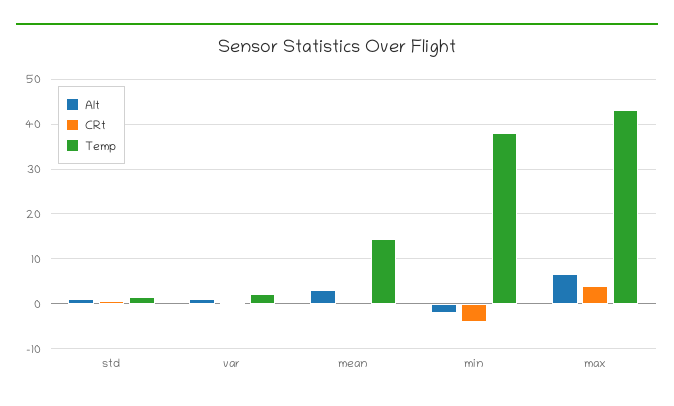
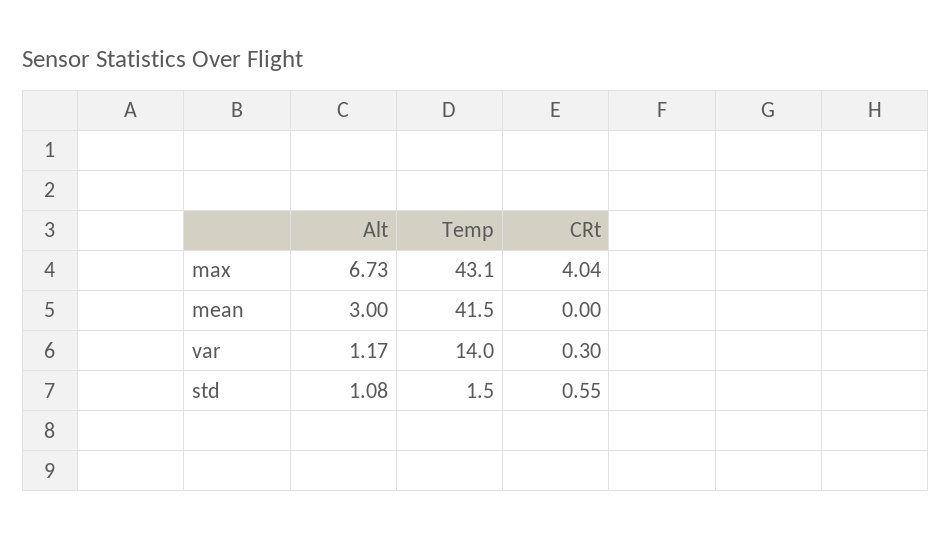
  {
    "Alt": {
      "std": 1.08,
      "var": 1.17,
      "mean": 3,
-     "min": -2,
      "max": 6.73
    },
    "CRt": {
      "std": 0.55,
      "var": 0.3,
      "mean": 0,
-     "min": -4,
      "max": 4.04
    },
    "Temp": {
      "std": 1.5,
-     "var": 2,
+     "var": 14,
-     "mean": 14,
+     "mean": 41.5,
-     "min": 38,
      "max": 43.1
    }
  }

